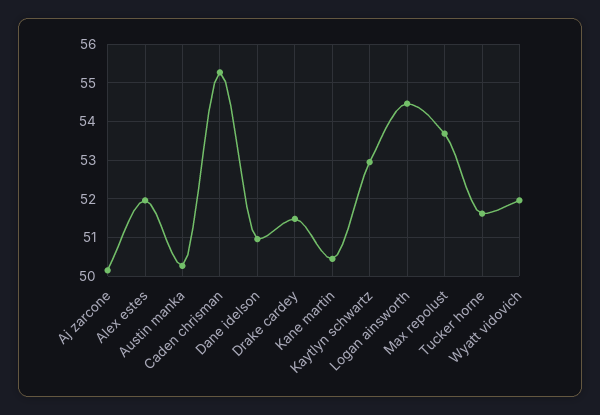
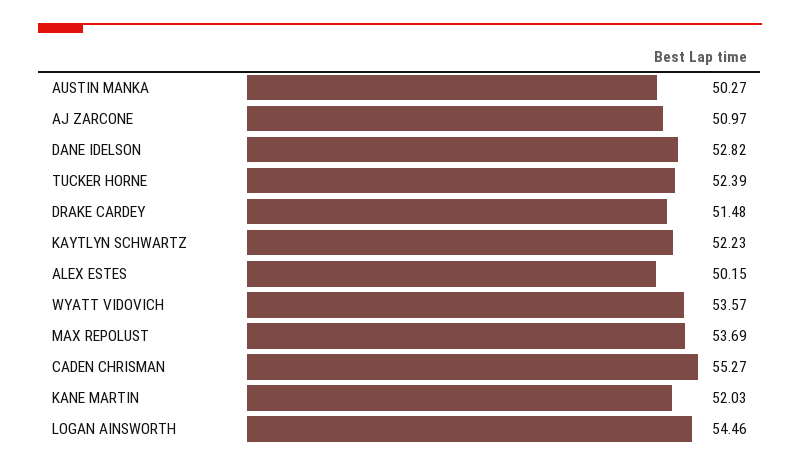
  {
-   "Aj zarcone": 50.2,
+   "Aj zarcone": 50.97,
-   "Alex estes": 52,
+   "Alex estes": 50.15,
    "Austin manka": 50.27,
    "Caden chrisman": 55.27,
-   "Dane idelson": 51,
+   "Dane idelson": 52.82,
    "Drake cardey": 51.48,
-   "Kane martin": 50.4,
+   "Kane martin": 52.03,
-   "Kaytlyn schwartz": 53,
+   "Kaytlyn schwartz": 52.23,
    "Logan ainsworth": 54.46,
    "Max repolust": 53.69,
-   "Tucker horne": 51.6,
+   "Tucker horne": 52.39,
-   "Wyatt vidovich": 52
+   "Wyatt vidovich": 53.57
  }

